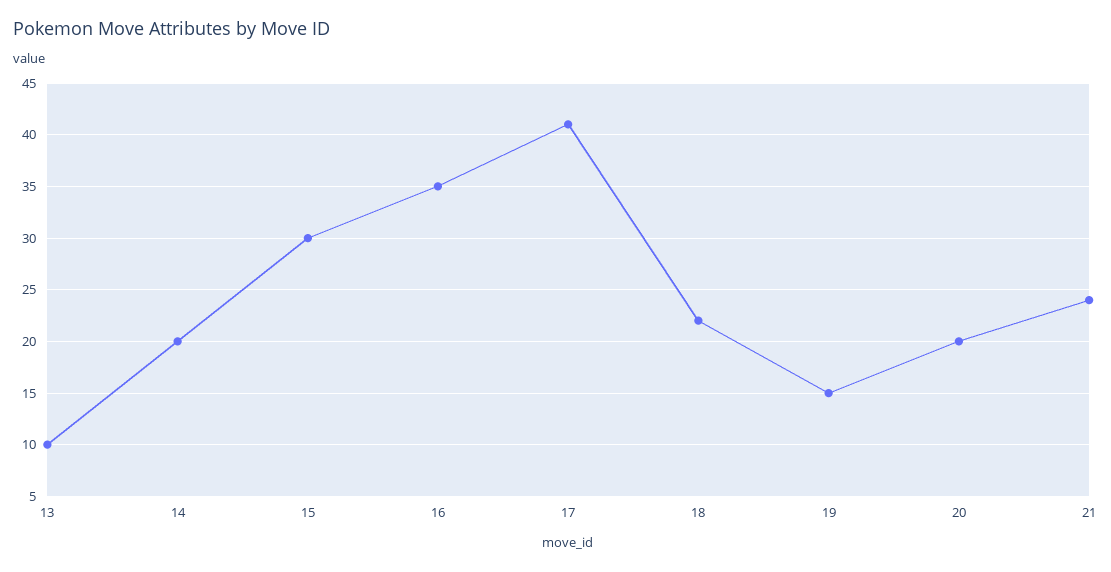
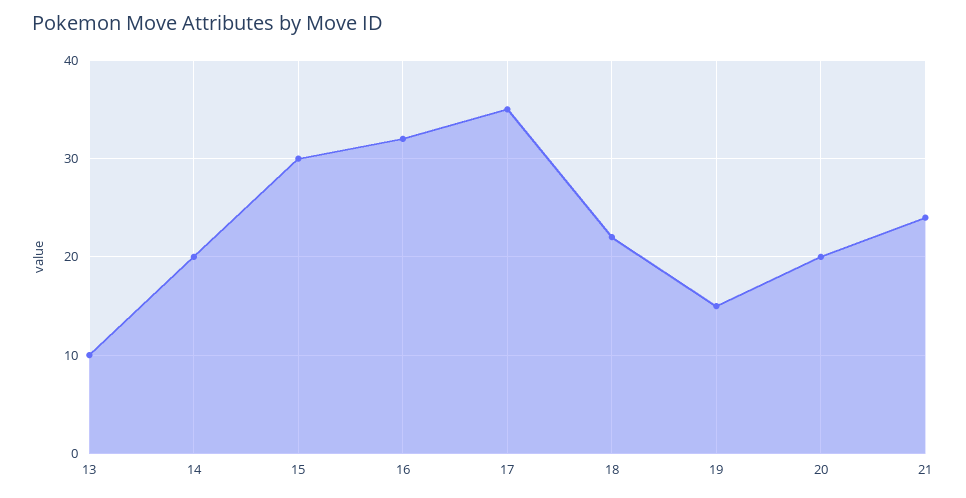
  {
    "13": 10,
    "14": 20,
    "15": 30,
-   "16": 35,
+   "16": 32,
-   "17": 41,
+   "17": 35,
    "18": 22,
    "19": 15,
    "20": 20,
    "21": 24
  }

